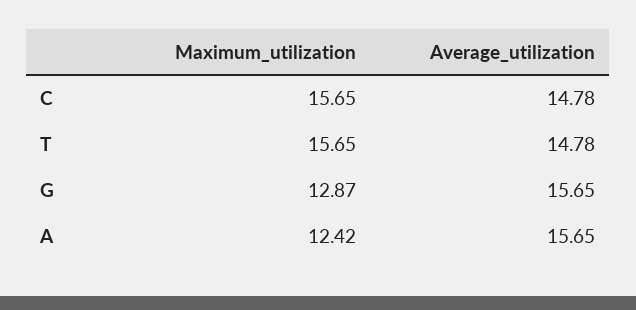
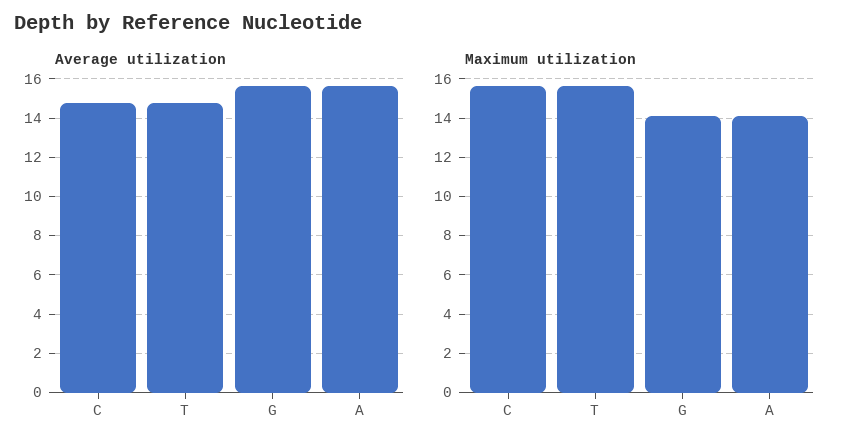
  {
    "Maximum_utilization": {
      "C": 15.65,
      "T": 15.65,
-     "G": 12.87,
+     "G": 14,
-     "A": 12.42
+     "A": 14
    },
    "Average_utilization": {
      "C": 14.78,
      "T": 14.78,
      "G": 15.65,
      "A": 15.65
    }
  }

